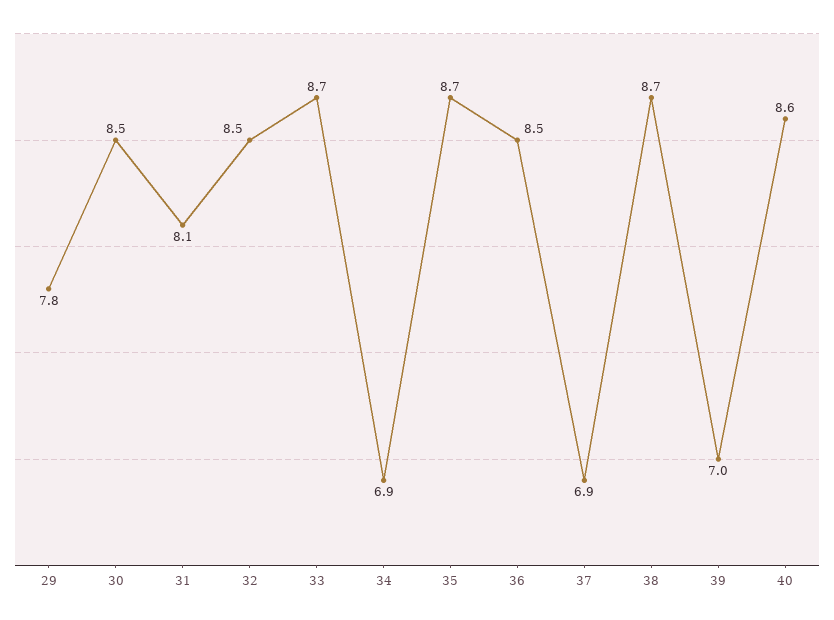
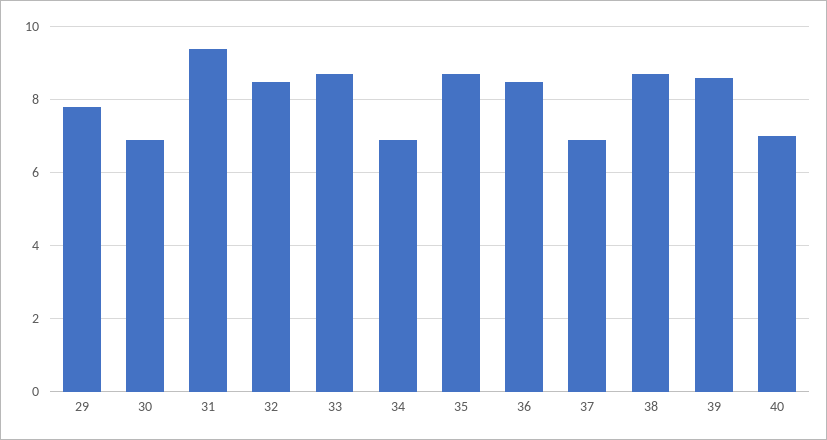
  {
    "29": 7.8,
-   "30": 8.5,
+   "30": 7,
-   "31": 8.1,
+   "31": 9.5,
    "32": 8.5,
    "33": 8.7,
    "34": 6.9,
    "35": 8.7,
    "36": 8.5,
    "37": 6.9,
    "38": 8.7,
-   "39": 7,
+   "39": 8.5,
-   "40": 8.6
+   "40": 7
  }

